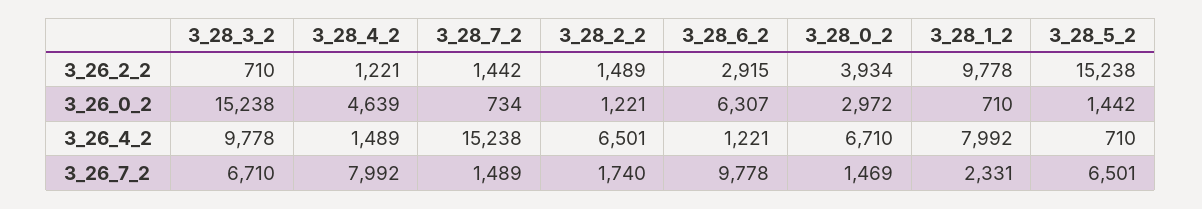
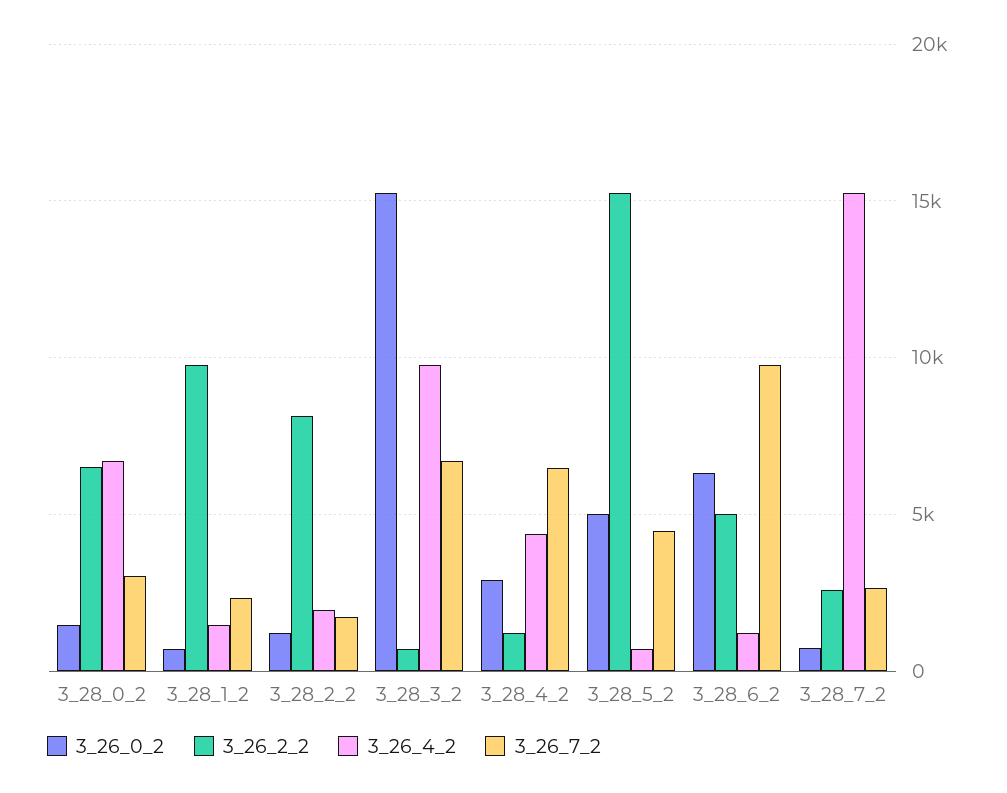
  {
    "3_26_2_2": {
      "3_28_3_2": 710,
      "3_28_4_2": 1221,
-     "3_28_7_2": 1442,
+     "3_28_7_2": 2500,
-     "3_28_2_2": 1489,
+     "3_28_2_2": 8000,
-     "3_28_6_2": 2915,
+     "3_28_6_2": 5000,
-     "3_28_0_2": 3934,
+     "3_28_0_2": 6500,
      "3_28_1_2": 9778,
      "3_28_5_2": 15238
    },
    "3_26_0_2": {
      "3_28_3_2": 15238,
-     "3_28_4_2": 4639,
+     "3_28_4_2": 3000,
      "3_28_7_2": 734,
      "3_28_2_2": 1221,
      "3_28_6_2": 6307,
-     "3_28_0_2": 2972,
+     "3_28_0_2": 1500,
      "3_28_1_2": 710,
-     "3_28_5_2": 1442
+     "3_28_5_2": 5000
    },
    "3_26_4_2": {
      "3_28_3_2": 9778,
-     "3_28_4_2": 1489,
+     "3_28_4_2": 4500,
      "3_28_7_2": 15238,
-     "3_28_2_2": 6501,
+     "3_28_2_2": 2000,
      "3_28_6_2": 1221,
      "3_28_0_2": 6710,
-     "3_28_1_2": 7992,
+     "3_28_1_2": 1500,
      "3_28_5_2": 710
    },
    "3_26_7_2": {
      "3_28_3_2": 6710,
-     "3_28_4_2": 7992,
+     "3_28_4_2": 6500,
-     "3_28_7_2": 1489,
+     "3_28_7_2": 2500,
      "3_28_2_2": 1740,
      "3_28_6_2": 9778,
-     "3_28_0_2": 1469,
+     "3_28_0_2": 3000,
      "3_28_1_2": 2331,
-     "3_28_5_2": 6501
+     "3_28_5_2": 4500
    }
  }

